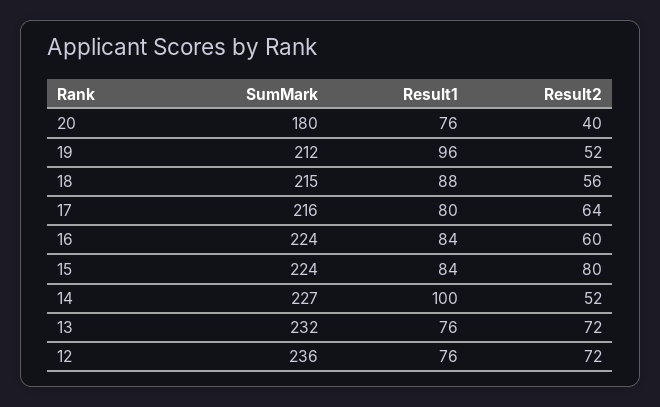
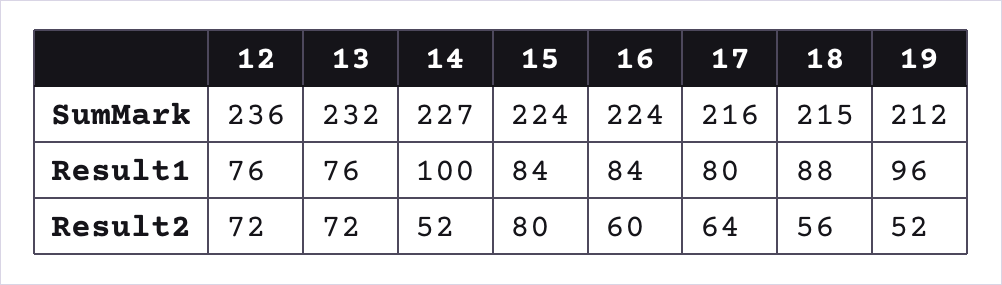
  {
    "SumMark": {
-     "20": 180,
      "19": 212,
      "18": 215,
      "17": 216,
      "16": 224,
      "15": 224,
      "14": 227,
      "13": 232,
      "12": 236
    },
    "Result1": {
-     "20": 76,
      "19": 96,
      "18": 88,
      "17": 80,
      "16": 84,
      "15": 84,
      "14": 100,
      "13": 76,
      "12": 76
    },
    "Result2": {
-     "20": 40,
      "19": 52,
      "18": 56,
      "17": 64,
      "16": 60,
      "15": 80,
      "14": 52,
      "13": 72,
      "12": 72
    }
  }

